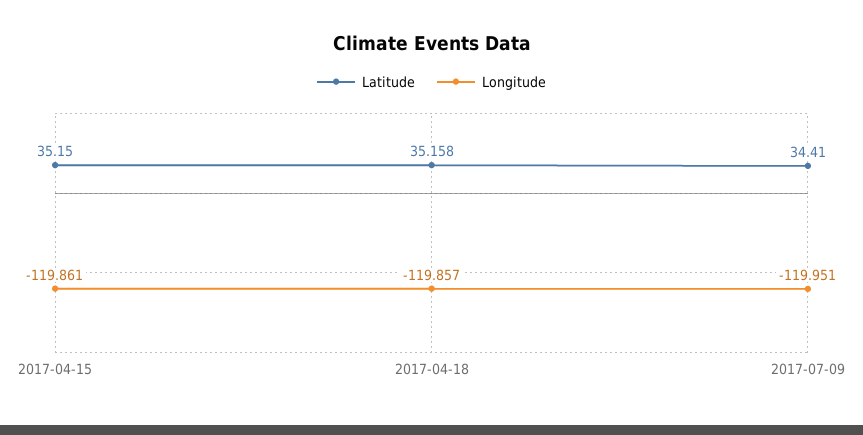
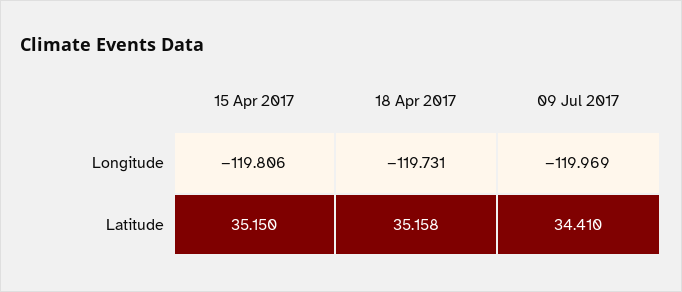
  {
    "Latitude": {
      "2017-04-15": 35.15,
      "2017-04-18": 35.158,
      "2017-07-09": 34.41
    },
    "Longitude": {
-     "2017-04-15": -119.861,
+     "2017-04-15": -119.806,
-     "2017-04-18": -119.857,
+     "2017-04-18": -119.731,
-     "2017-07-09": -119.951
+     "2017-07-09": -119.969
    }
  }

